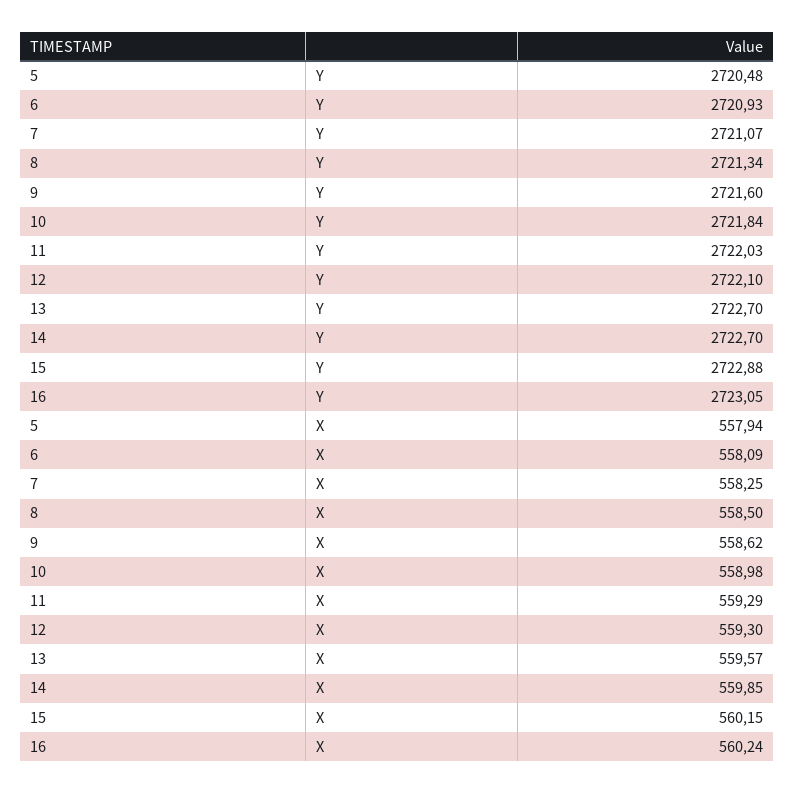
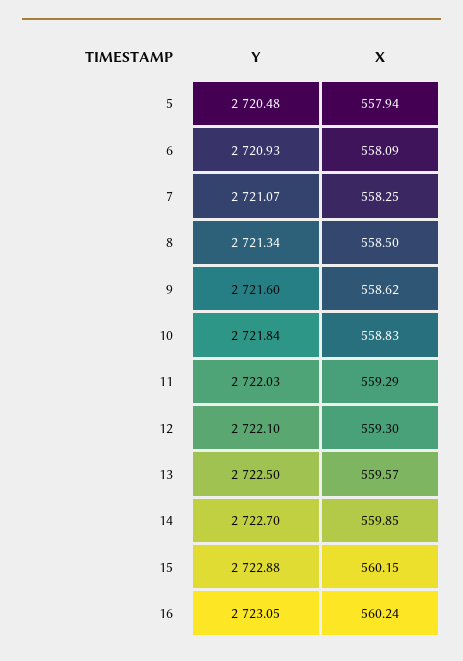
  {
    "5": {
      "Y": 2720.48,
      "X": 557.94
    },
    "6": {
      "Y": 2720.93,
      "X": 558.09
    },
    "7": {
      "Y": 2721.07,
      "X": 558.25
    },
    "8": {
      "Y": 2721.34,
      "X": 558.5
    },
    "9": {
      "Y": 2721.6,
      "X": 558.62
    },
    "10": {
      "Y": 2721.84,
-     "X": 558.98
+     "X": 558.83
    },
    "11": {
      "Y": 2722.03,
      "X": 559.29
    },
    "12": {
      "Y": 2722.1,
      "X": 559.3
    },
    "13": {
-     "Y": 2722.7,
+     "Y": 2722.5,
      "X": 559.57
    },
    "14": {
      "Y": 2722.7,
      "X": 559.85
    },
    "15": {
      "Y": 2722.88,
      "X": 560.15
    },
    "16": {
      "Y": 2723.05,
      "X": 560.24
    }
  }

